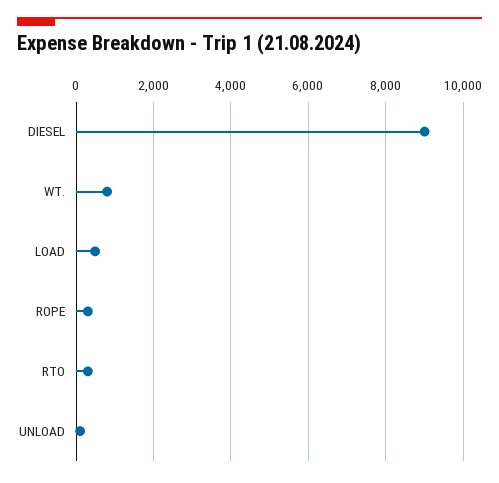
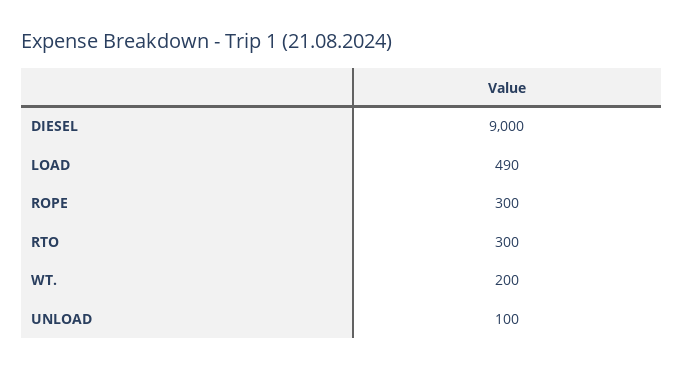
  {
    "DIESEL": 9000,
-   "WT.": 800,
+   "WT.": 200,
    "LOAD": 490,
    "ROPE": 300,
    "RTO": 300,
    "UNLOAD": 100
  }

